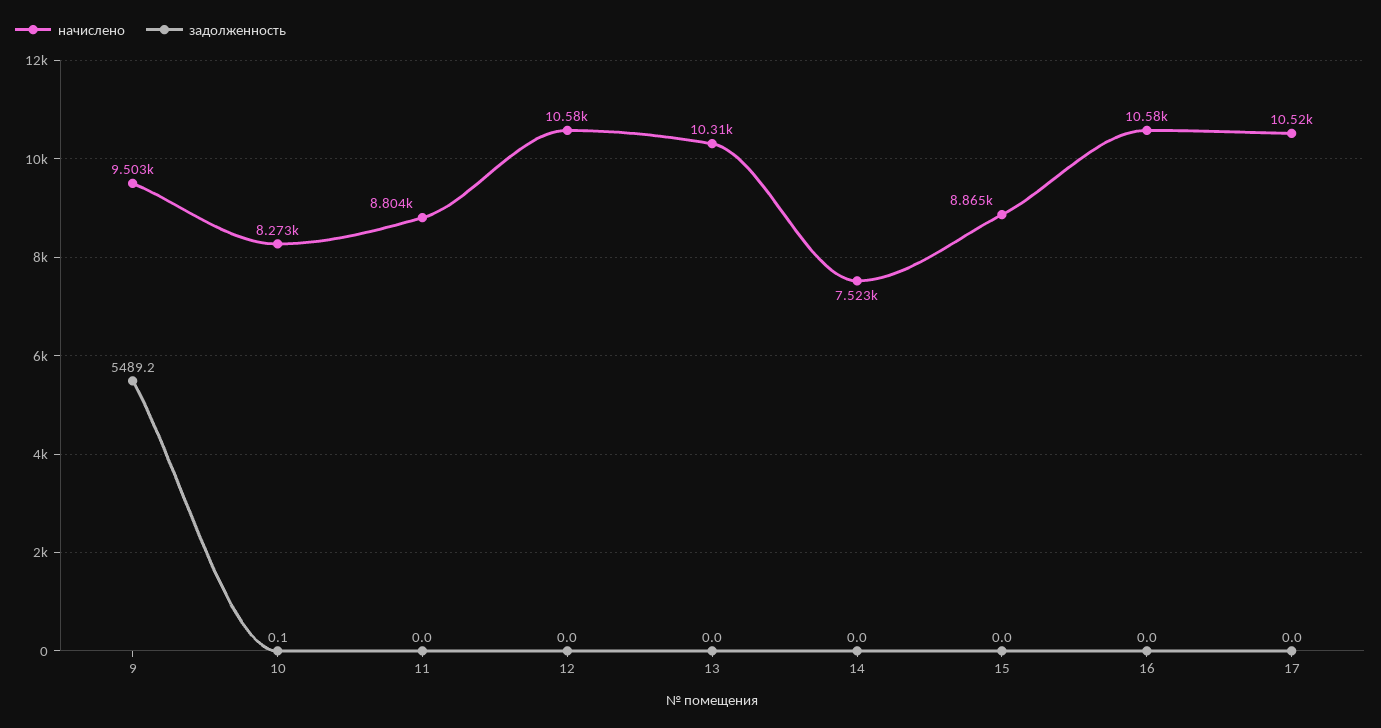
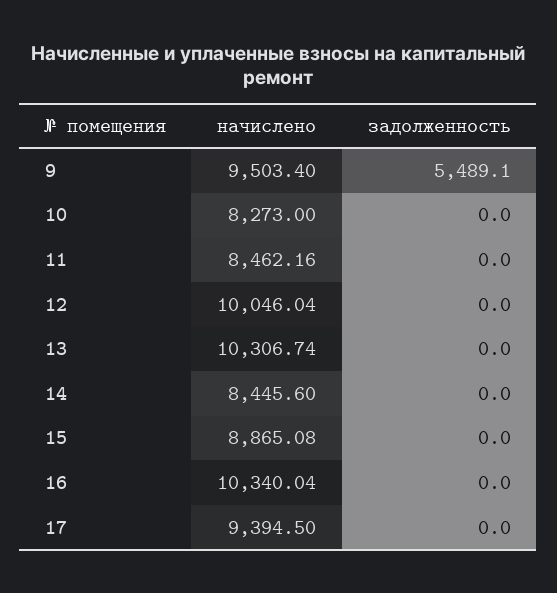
  {
    "начислено": {
      "9": 9503.4,
      "10": 8273,
-     "11": 8804,
+     "11": 8462.16,
-     "12": 10580,
+     "12": 10046.04,
      "13": 10306.74,
-     "14": 7523,
+     "14": 8445.6,
      "15": 8865.08,
-     "16": 10580,
+     "16": 10340.04,
-     "17": 10520
+     "17": 9394.5
    },
    "задолженность": {
-     "9": 5489.2,
+     "9": 5489.1,
-     "10": 0.1,
+     "10": 0,
      "11": 0,
      "12": 0,
      "13": 0,
      "14": 0,
      "15": 0,
      "16": 0,
      "17": 0
    }
  }

